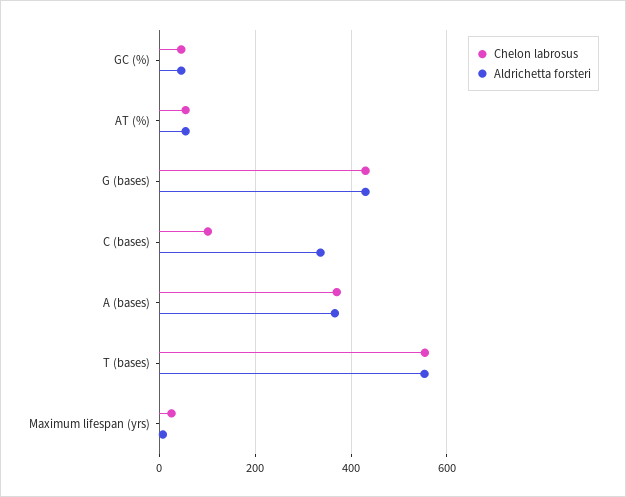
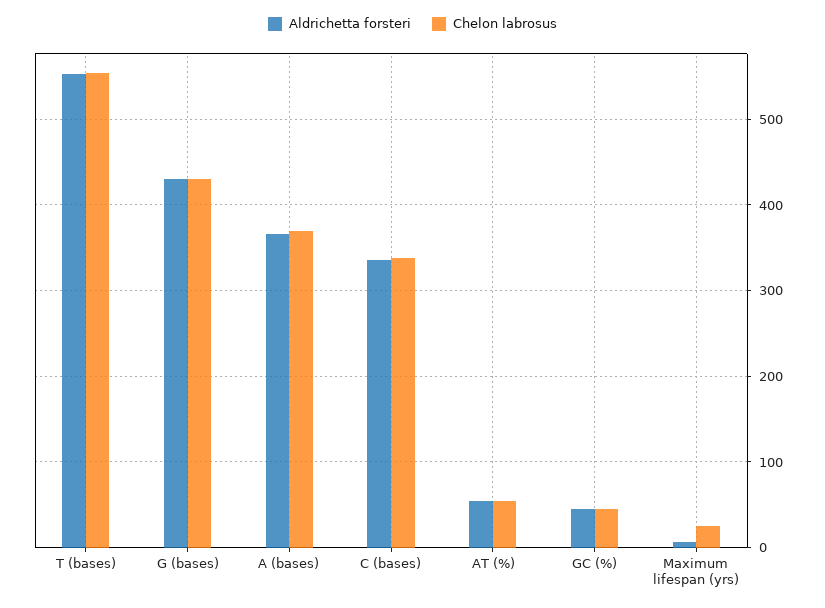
  {
    "Chelon labrosus": {
      "GC (%)": 50,
      "AT (%)": 50,
      "G (bases)": 430,
-     "C (bases)": 100,
+     "C (bases)": 340,
      "A (bases)": 370,
      "T (bases)": 550,
      "Maximum lifespan (yrs)": 30
    },
    "Aldrichetta forsteri": {
      "GC (%)": 50,
      "AT (%)": 50,
      "G (bases)": 430,
      "C (bases)": 340,
      "A (bases)": 370,
      "T (bases)": 550,
      "Maximum lifespan (yrs)": 10
    }
  }

